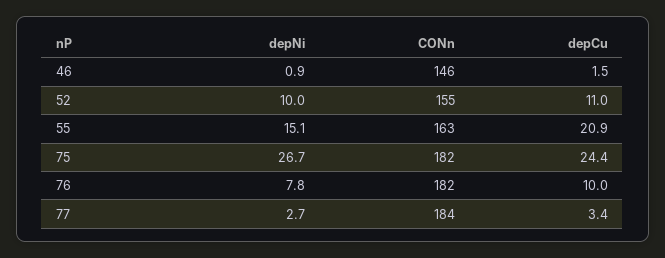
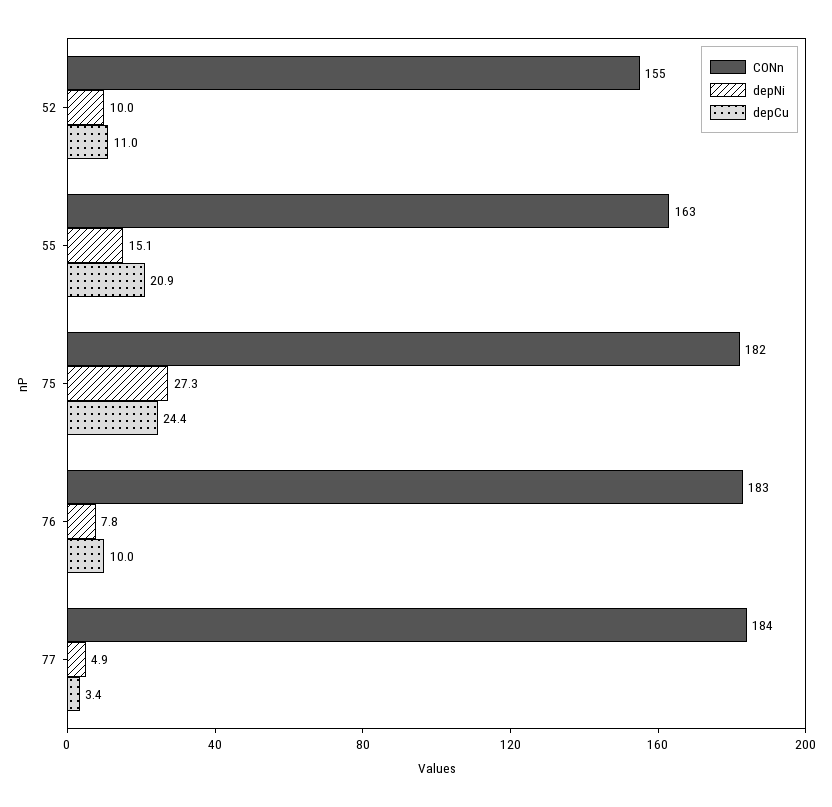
  {
    "depNi": {
-     "46": 0.9,
      "52": 10,
      "55": 15.1,
-     "75": 26.7,
+     "75": 27.3,
      "76": 7.8,
-     "77": 2.7
+     "77": 4.9
    },
    "CONn": {
-     "46": 146,
      "52": 155,
      "55": 163,
      "75": 182,
-     "76": 182,
+     "76": 183,
      "77": 184
    },
    "depCu": {
-     "46": 1.5,
      "52": 11,
      "55": 20.9,
      "75": 24.4,
      "76": 10,
      "77": 3.4
    }
  }

